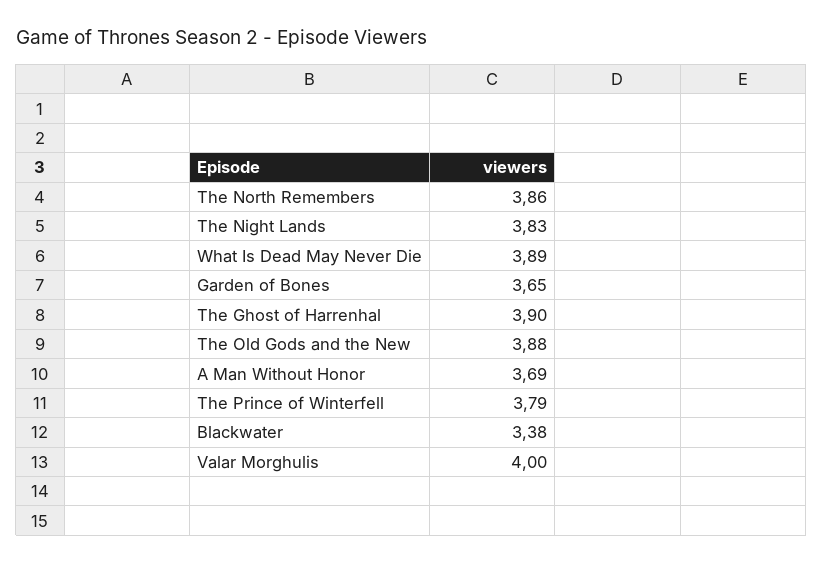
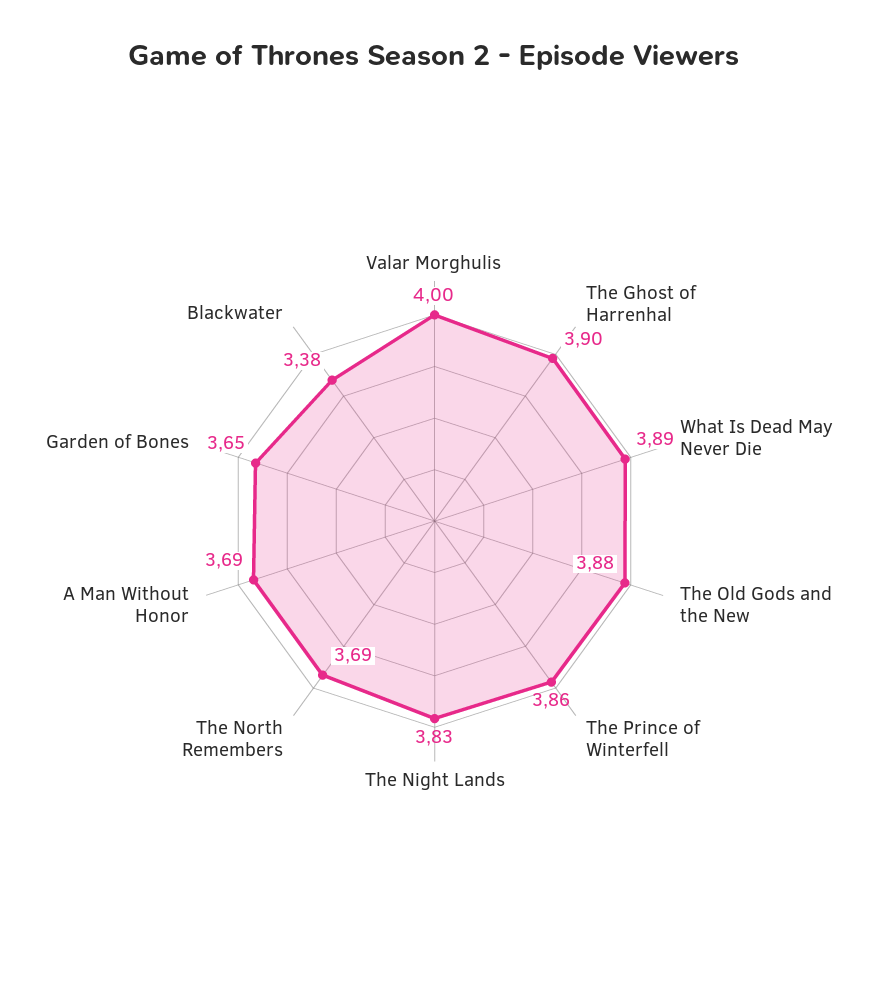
  {
-   "The North Remembers": 3.86,
+   "The North Remembers": 3.69,
    "The Night Lands": 3.83,
    "What Is Dead May Never Die": 3.89,
    "Garden of Bones": 3.65,
    "The Ghost of Harrenhal": 3.9,
    "The Old Gods and the New": 3.88,
    "A Man Without Honor": 3.69,
-   "The Prince of Winterfell": 3.79,
+   "The Prince of Winterfell": 3.86,
    "Blackwater": 3.38,
    "Valar Morghulis": 4
  }

